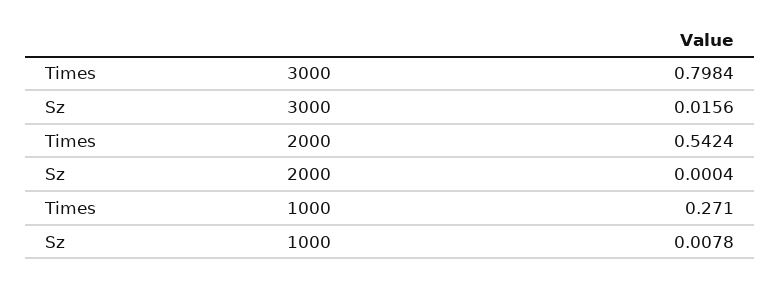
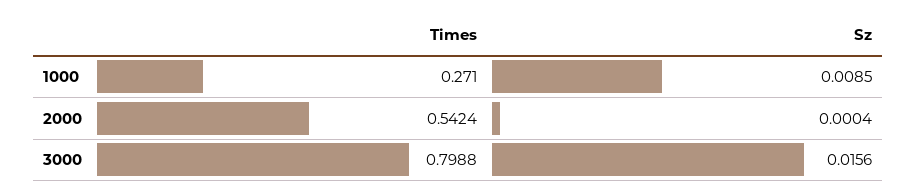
  {
    "Times": {
-     "3000": 0.7984,
+     "3000": 0.7988,
      "2000": 0.5424,
      "1000": 0.271
    },
    "Sz": {
      "3000": 0.0156,
      "2000": 0.0004,
-     "1000": 0.0078
+     "1000": 0.0085
    }
  }

